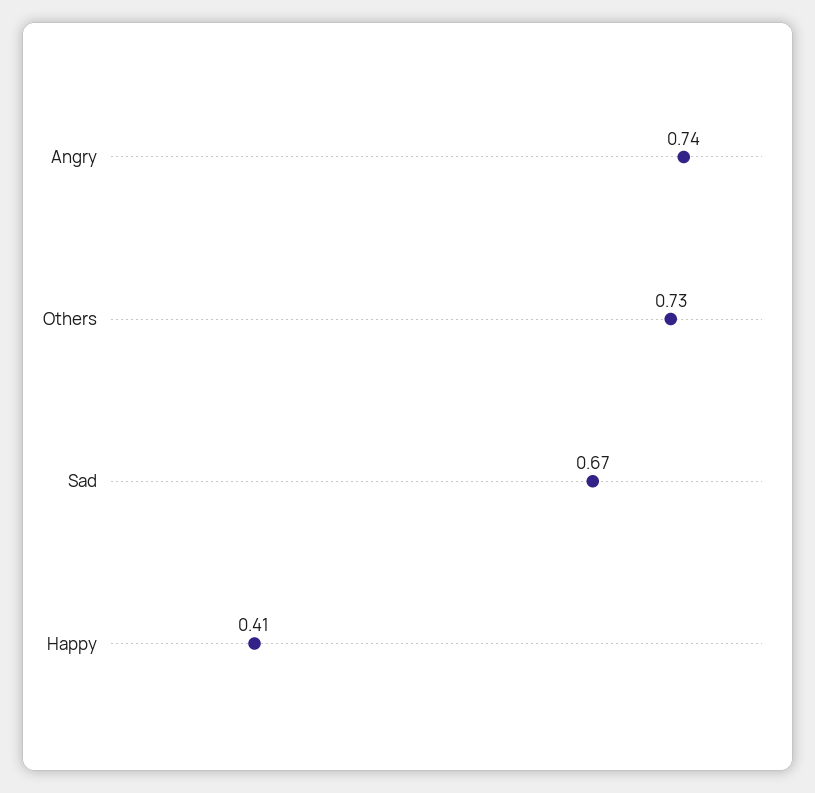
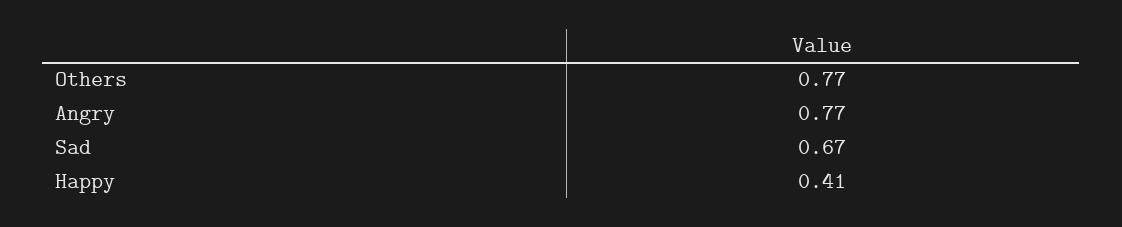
  {
-   "Angry": 0.74,
+   "Angry": 0.77,
-   "Others": 0.73,
+   "Others": 0.77,
    "Sad": 0.67,
    "Happy": 0.41
  }

